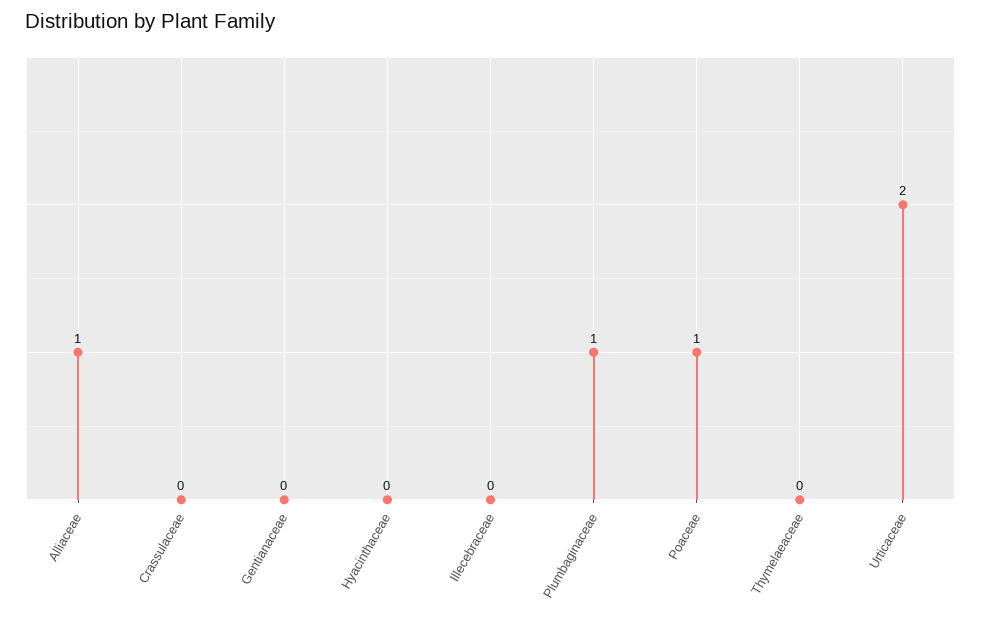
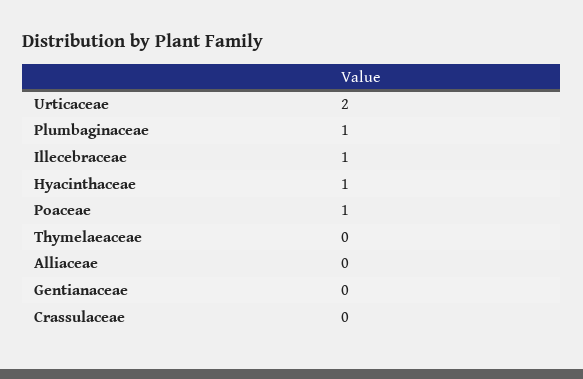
  {
-   "Alliaceae": 1,
+   "Alliaceae": 0,
    "Crassulaceae": 0,
    "Gentianaceae": 0,
-   "Hyacinthaceae": 0,
+   "Hyacinthaceae": 1,
-   "Illecebraceae": 0,
+   "Illecebraceae": 1,
    "Plumbaginaceae": 1,
    "Poaceae": 1,
    "Thymelaeaceae": 0,
    "Urticaceae": 2
  }

